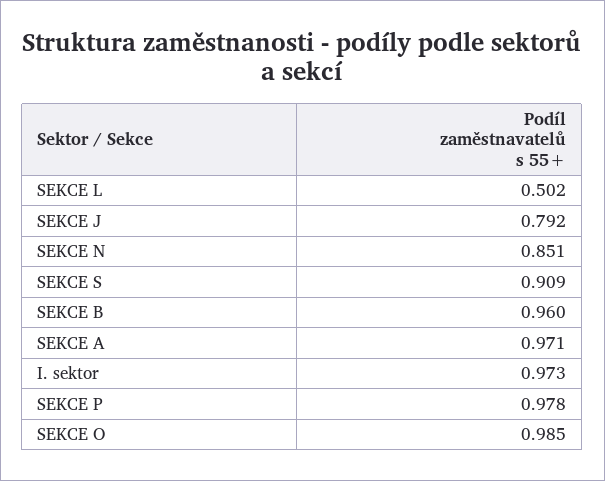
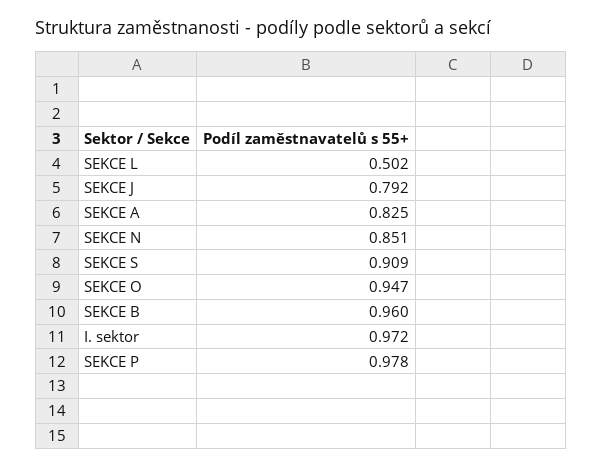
  {
    "SEKCE L": 0.502,
    "SEKCE J": 0.792,
    "SEKCE N": 0.851,
    "SEKCE S": 0.909,
    "SEKCE B": 0.96,
-   "SEKCE A": 0.971,
+   "SEKCE A": 0.825,
-   "I. sektor": 0.973,
+   "I. sektor": 0.972,
    "SEKCE P": 0.978,
-   "SEKCE O": 0.985
+   "SEKCE O": 0.947
  }

